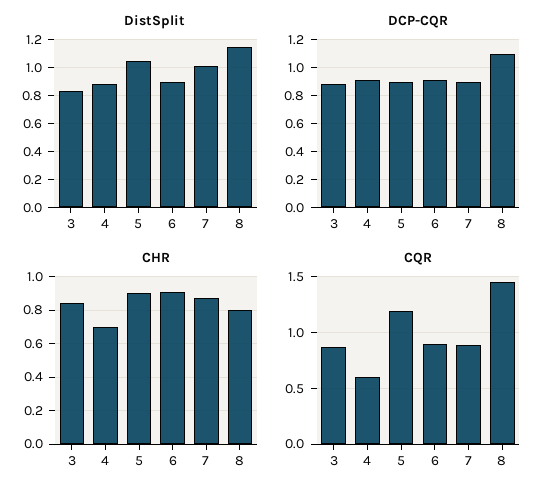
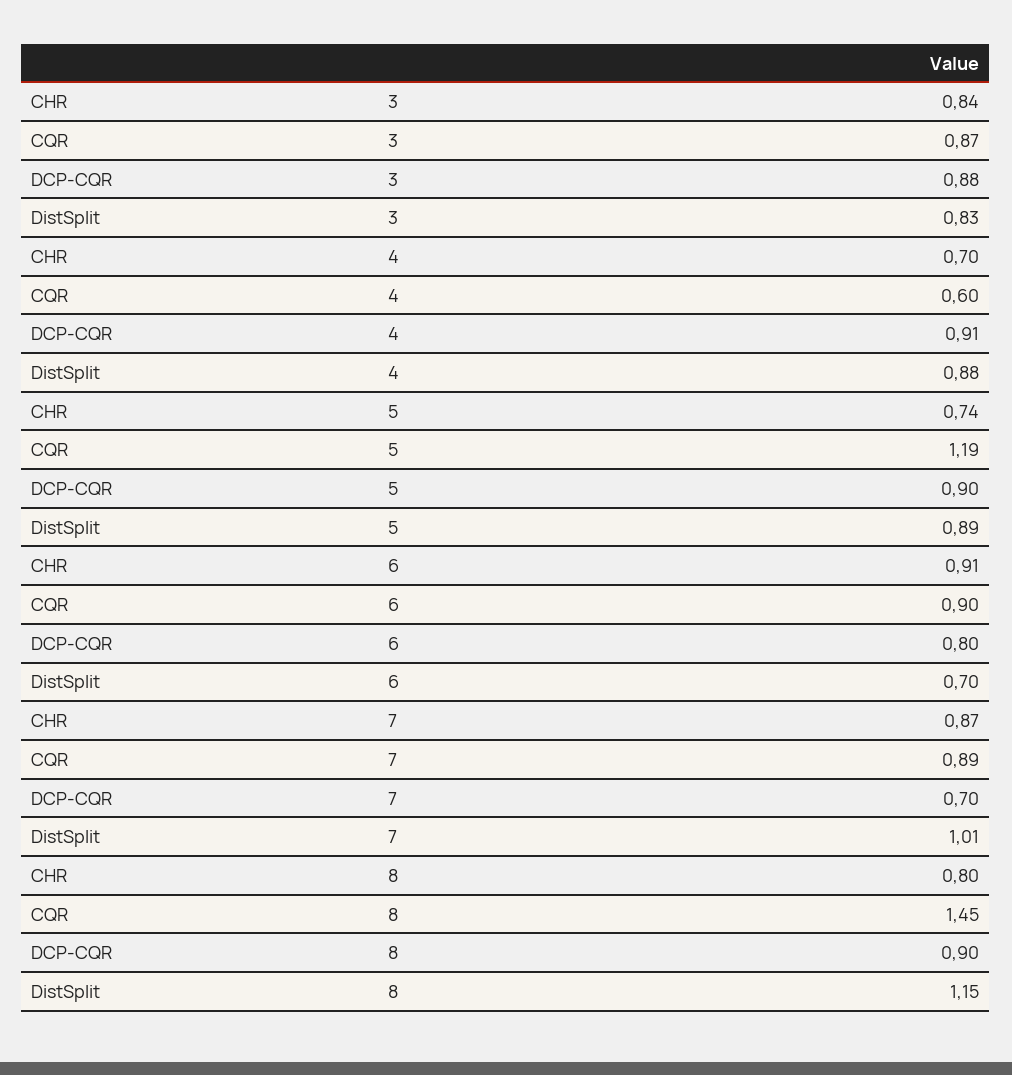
  {
    "DistSplit": {
      "3": 0.83,
      "4": 0.88,
-     "5": 1.05,
+     "5": 0.89,
-     "6": 0.9,
+     "6": 0.7,
      "7": 1.01,
      "8": 1.15
    },
    "DCP-CQR": {
      "3": 0.88,
      "4": 0.91,
      "5": 0.9,
-     "6": 0.9,
+     "6": 0.8,
-     "7": 0.9,
+     "7": 0.7,
-     "8": 1.1
+     "8": 0.9
    },
    "CHR": {
      "3": 0.84,
      "4": 0.7,
-     "5": 0.9,
+     "5": 0.74,
      "6": 0.91,
      "7": 0.87,
      "8": 0.8
    },
    "CQR": {
      "3": 0.87,
      "4": 0.6,
      "5": 1.19,
      "6": 0.9,
      "7": 0.89,
      "8": 1.45
    }
  }

